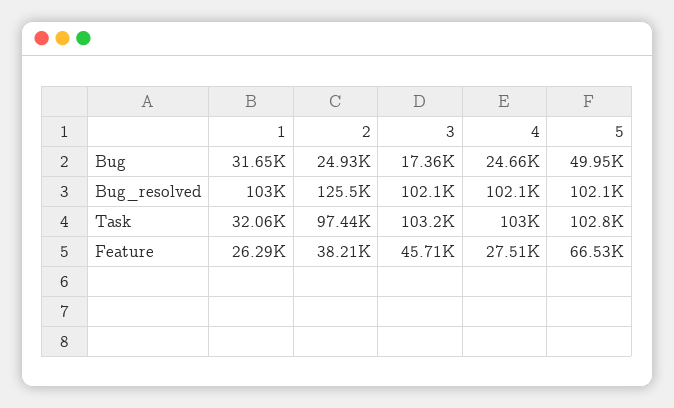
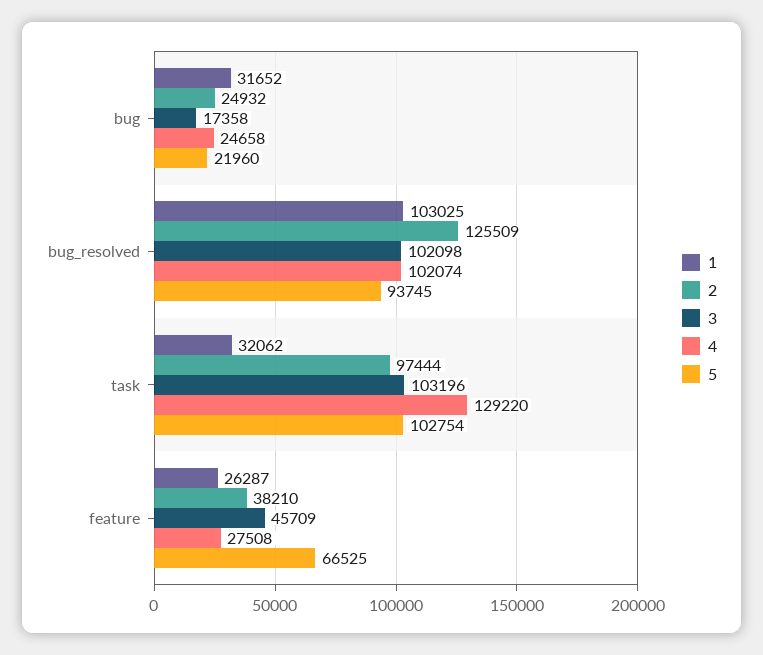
  {
    "1": {
      "Bug": 31652,
      "Bug_resolved": 103025,
      "Task": 32062,
      "Feature": 26287
    },
    "2": {
      "Bug": 24932,
      "Bug_resolved": 125509,
      "Task": 97444,
      "Feature": 38210
    },
    "3": {
      "Bug": 17358,
      "Bug_resolved": 102098,
      "Task": 103196,
      "Feature": 45709
    },
    "4": {
      "Bug": 24658,
      "Bug_resolved": 102074,
-     "Task": 103000,
+     "Task": 129220,
      "Feature": 27508
    },
    "5": {
-     "Bug": 49950,
+     "Bug": 21960,
-     "Bug_resolved": 102100,
+     "Bug_resolved": 93745,
      "Task": 102754,
      "Feature": 66525
    }
  }

